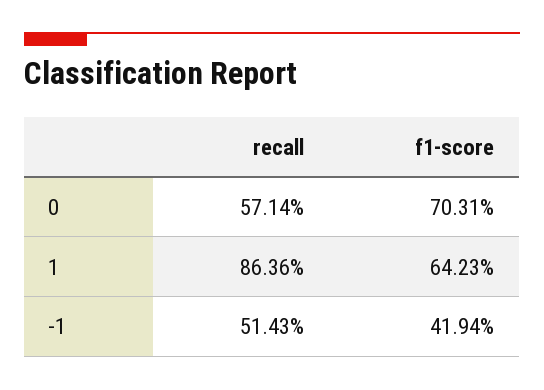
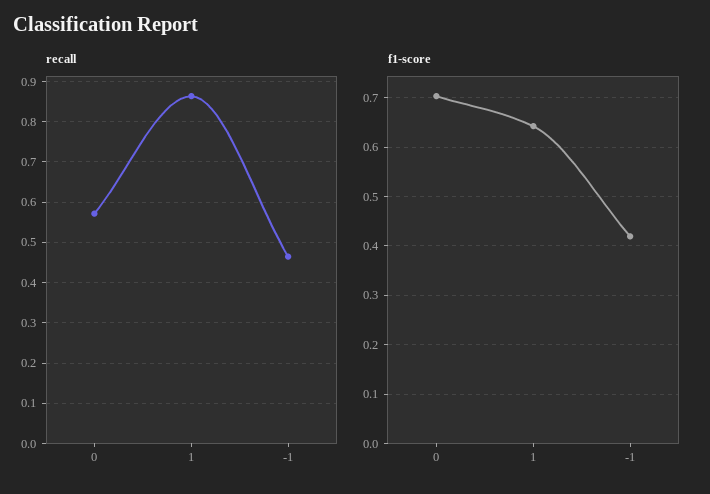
  {
    "recall": {
      "0": 0.5714,
      "1": 0.8636,
-     "-1": 0.5143
+     "-1": 0.46
    },
    "f1-score": {
      "0": 0.7031,
      "1": 0.6423,
      "-1": 0.4194
    }
  }

